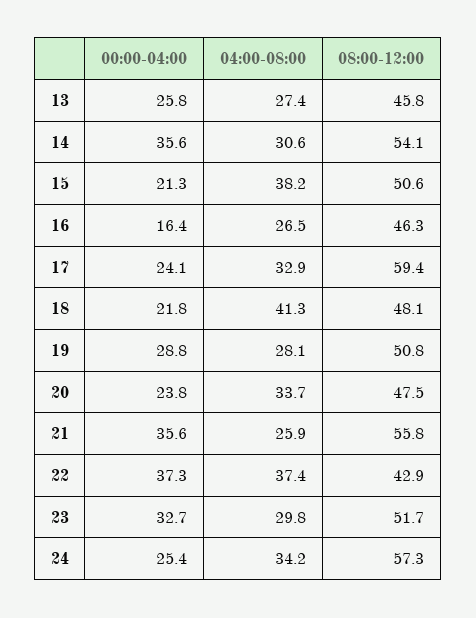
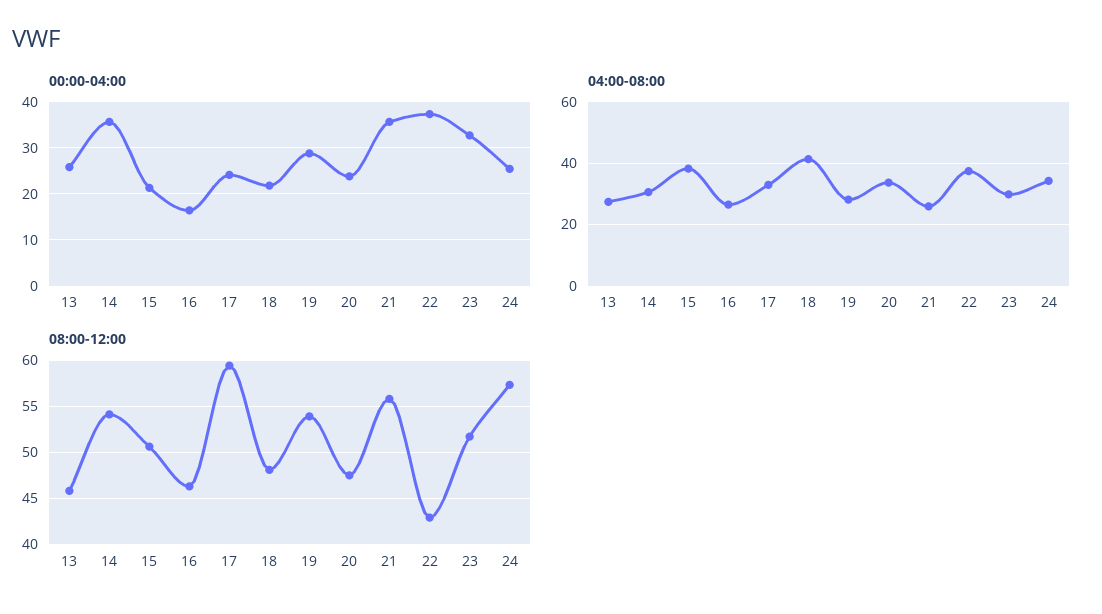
  {
    "00:00-04:00": {
      "13": 25.8,
      "14": 35.6,
      "15": 21.3,
      "16": 16.4,
      "17": 24.1,
      "18": 21.8,
      "19": 28.8,
      "20": 23.8,
      "21": 35.6,
      "22": 37.3,
      "23": 32.7,
      "24": 25.4
    },
    "04:00-08:00": {
      "13": 27.4,
      "14": 30.6,
      "15": 38.2,
      "16": 26.5,
      "17": 32.9,
      "18": 41.3,
      "19": 28.1,
      "20": 33.7,
      "21": 25.9,
      "22": 37.4,
      "23": 29.8,
      "24": 34.2
    },
    "08:00-12:00": {
      "13": 45.8,
      "14": 54.1,
      "15": 50.6,
      "16": 46.3,
      "17": 59.4,
      "18": 48.1,
-     "19": 50.8,
+     "19": 54,
      "20": 47.5,
      "21": 55.8,
      "22": 42.9,
      "23": 51.7,
      "24": 57.3
    }
  }

